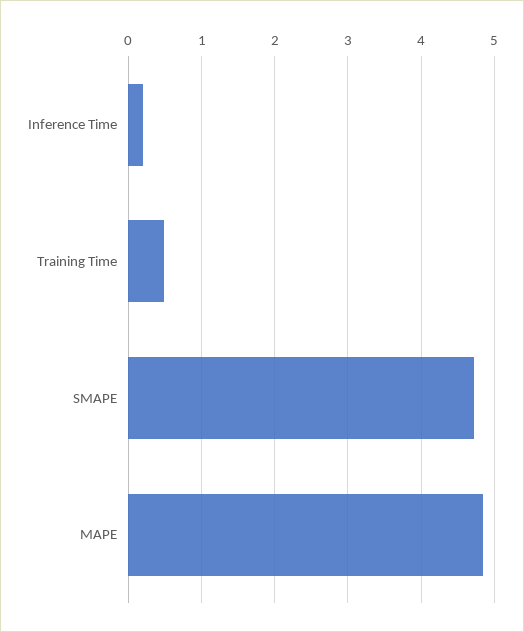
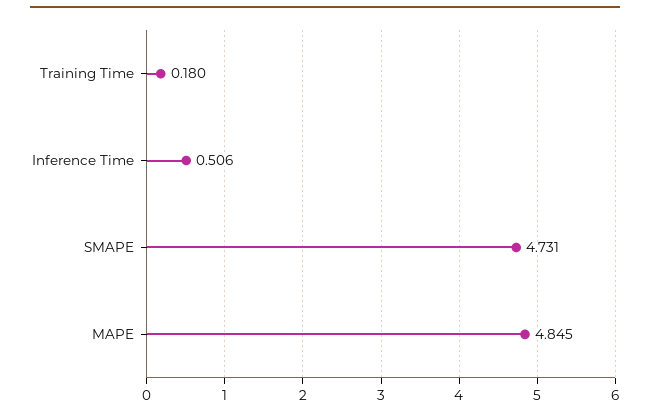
  {
-   "Inference Time": 0.2,
+   "Inference Time": 0.506,
-   "Training Time": 0.5,
+   "Training Time": 0.18,
    "SMAPE": 4.731,
    "MAPE": 4.845
  }

